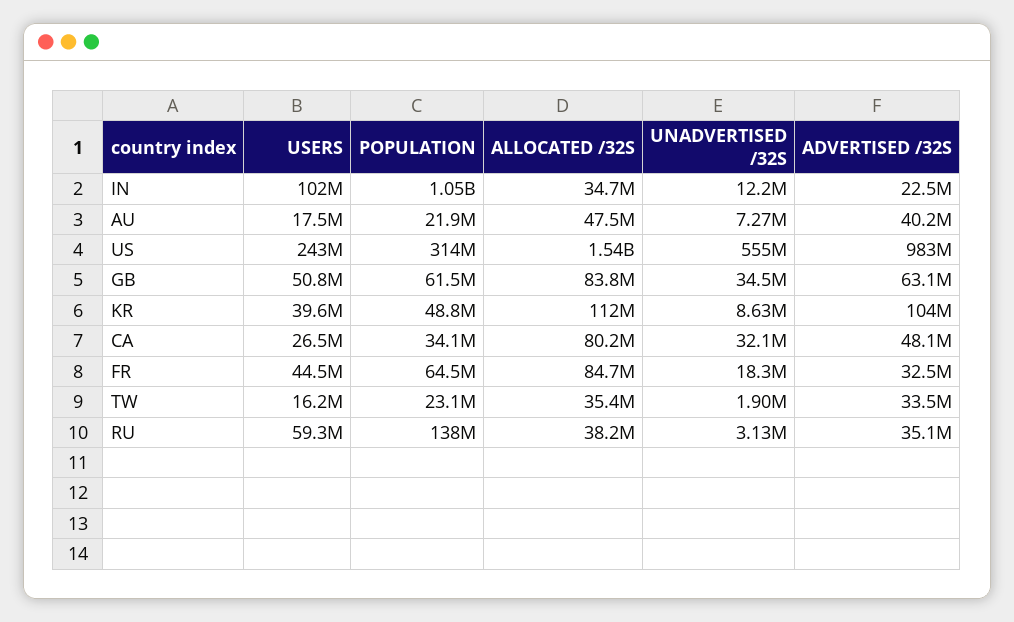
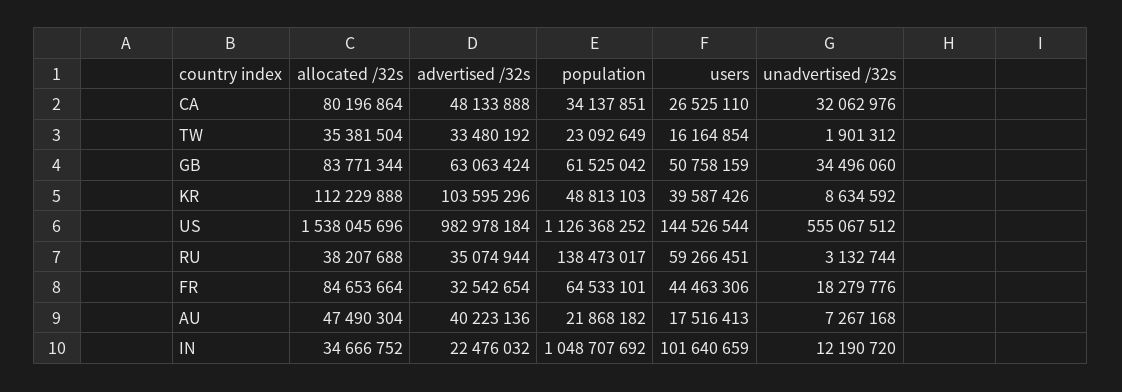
  {
    "USERS": {
      "IN": 101640659,
      "AU": 17516413,
-     "US": 243000000,
+     "US": 144526544,
      "GB": 50758159,
      "KR": 39587426,
      "CA": 26525110,
      "FR": 44463306,
      "TW": 16164854,
      "RU": 59266451
    },
    "POPULATION": {
      "IN": 1048707692,
      "AU": 21868182,
-     "US": 314000000,
+     "US": 1126368252,
      "GB": 61525042,
      "KR": 48813103,
      "CA": 34137851,
      "FR": 64533101,
      "TW": 23092649,
      "RU": 138473017
    },
    "ALLOCATED /32S": {
      "IN": 34666752,
      "AU": 47490304,
      "US": 1538045696,
      "GB": 83771344,
      "KR": 112229888,
      "CA": 80196864,
      "FR": 84653664,
      "TW": 35381504,
      "RU": 38207688
    },
    "UNADVERTISED /32S": {
      "IN": 12190720,
      "AU": 7267168,
      "US": 555067512,
      "GB": 34496060,
      "KR": 8634592,
      "CA": 32062976,
      "FR": 18279776,
      "TW": 1901312,
      "RU": 3132744
    },
    "ADVERTISED /32S": {
      "IN": 22476032,
      "AU": 40223136,
      "US": 982978184,
      "GB": 63063424,
      "KR": 103595296,
      "CA": 48133888,
      "FR": 32542654,
      "TW": 33480192,
      "RU": 35074944
    }
  }

